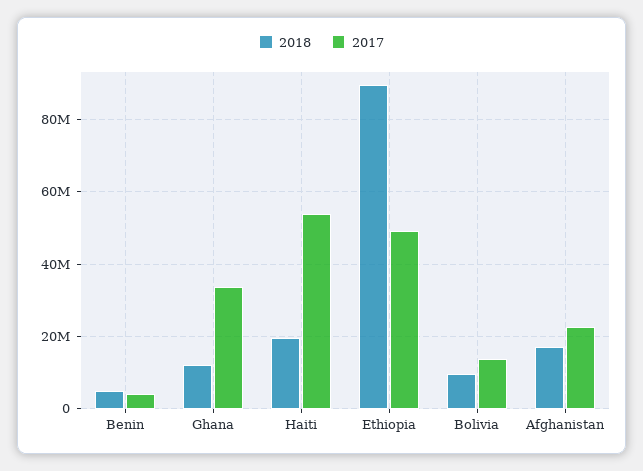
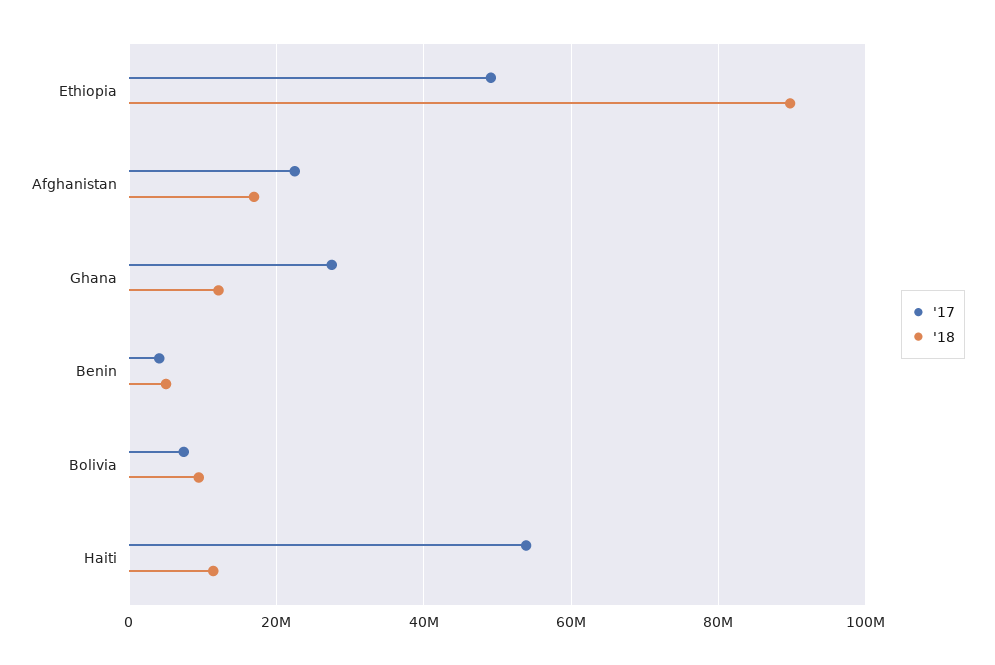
  {
    "2018": {
      "Benin": 6000000,
      "Ghana": 12000000,
-     "Haiti": 20000000,
+     "Haiti": 12000000,
      "Ethiopia": 90000000,
      "Bolivia": 10000000,
      "Afghanistan": 16000000
    },
    "2017": {
      "Benin": 4000000,
-     "Ghana": 34000000,
+     "Ghana": 28000000,
      "Haiti": 54000000,
      "Ethiopia": 50000000,
-     "Bolivia": 14000000,
+     "Bolivia": 8000000,
      "Afghanistan": 22000000
    }
  }

